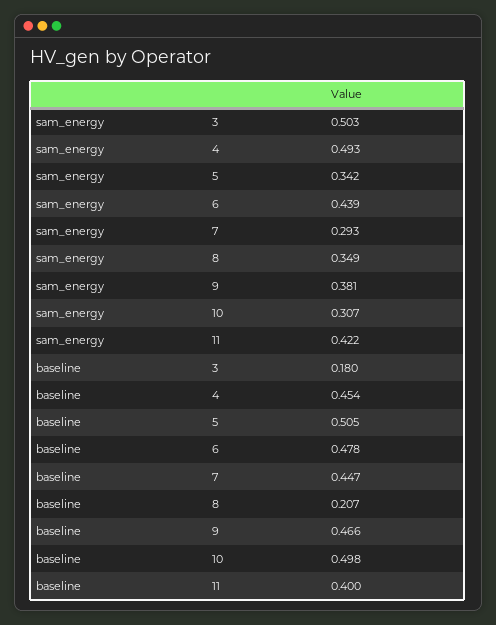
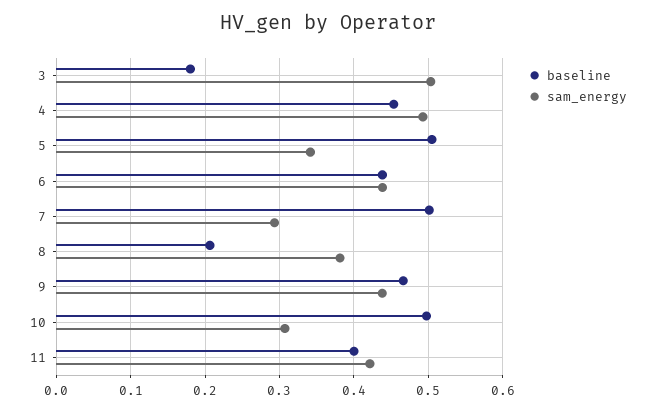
  {
    "sam_energy": {
      "3": 0.503,
      "4": 0.493,
      "5": 0.342,
      "6": 0.439,
      "7": 0.293,
-     "8": 0.349,
+     "8": 0.38,
-     "9": 0.381,
+     "9": 0.44,
      "10": 0.307,
      "11": 0.422
    },
    "baseline": {
      "3": 0.18,
      "4": 0.454,
      "5": 0.505,
-     "6": 0.478,
+     "6": 0.44,
-     "7": 0.447,
+     "7": 0.5,
      "8": 0.207,
      "9": 0.466,
      "10": 0.498,
      "11": 0.4
    }
  }

